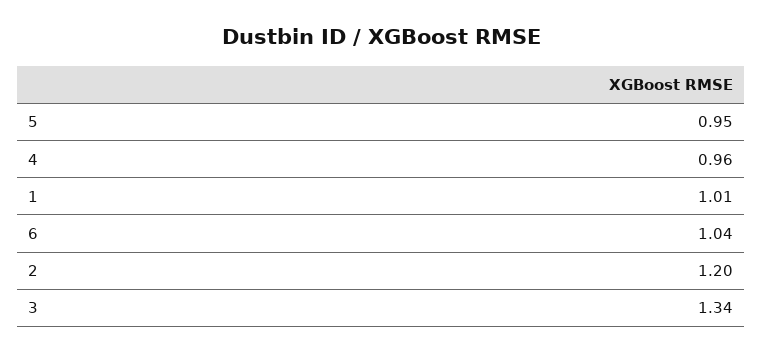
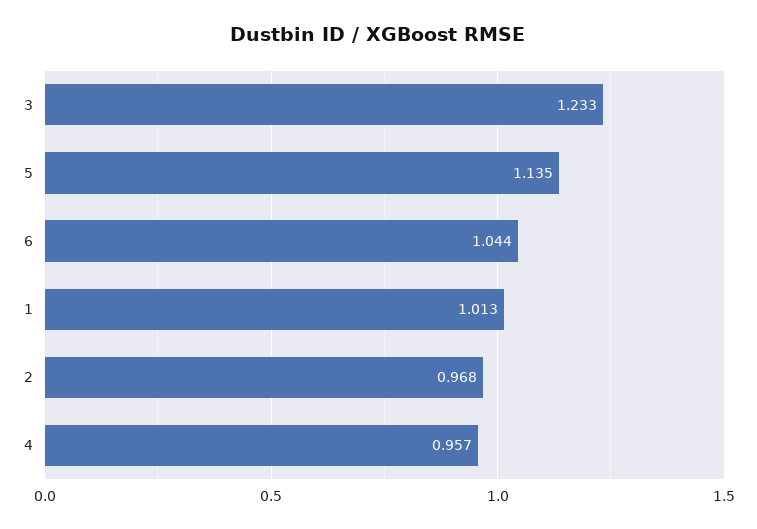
  {
-   "5": 0.95,
+   "5": 1.135,
    "4": 0.957,
    "1": 1.013,
    "6": 1.044,
-   "2": 1.2,
+   "2": 0.968,
-   "3": 1.34
+   "3": 1.233
  }

